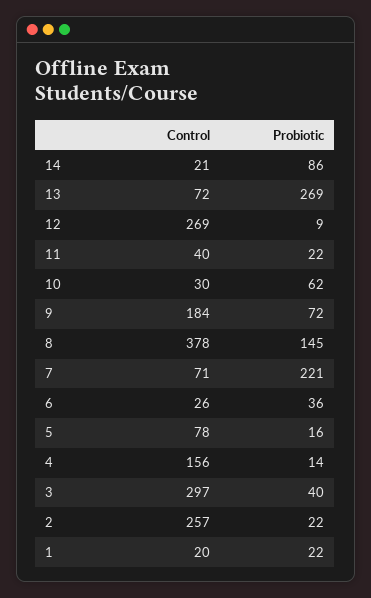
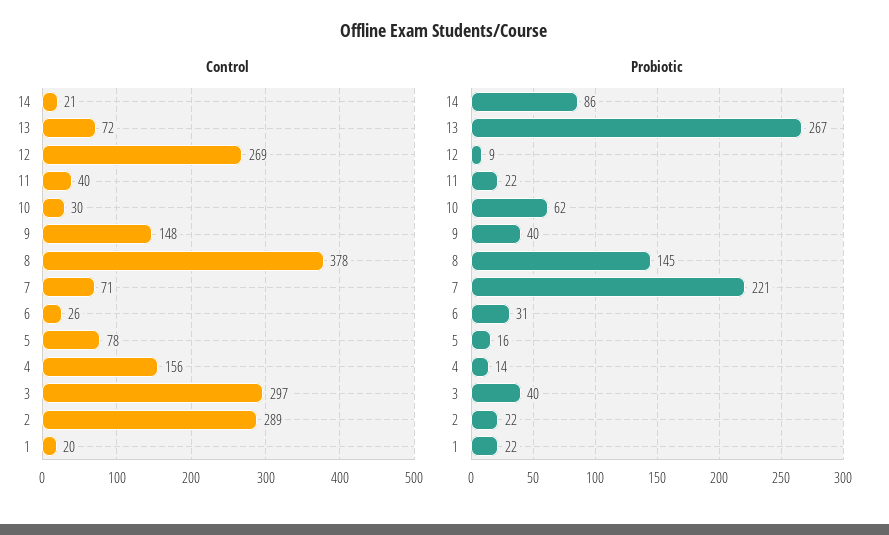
  {
    "Control": {
      "14": 21,
      "13": 72,
      "12": 269,
      "11": 40,
      "10": 30,
-     "9": 184,
+     "9": 148,
      "8": 378,
      "7": 71,
      "6": 26,
      "5": 78,
      "4": 156,
      "3": 297,
-     "2": 257,
+     "2": 289,
      "1": 20
    },
    "Probiotic": {
      "14": 86,
-     "13": 269,
+     "13": 267,
      "12": 9,
      "11": 22,
      "10": 62,
-     "9": 72,
+     "9": 40,
      "8": 145,
      "7": 221,
-     "6": 36,
+     "6": 31,
      "5": 16,
      "4": 14,
      "3": 40,
      "2": 22,
      "1": 22
    }
  }

